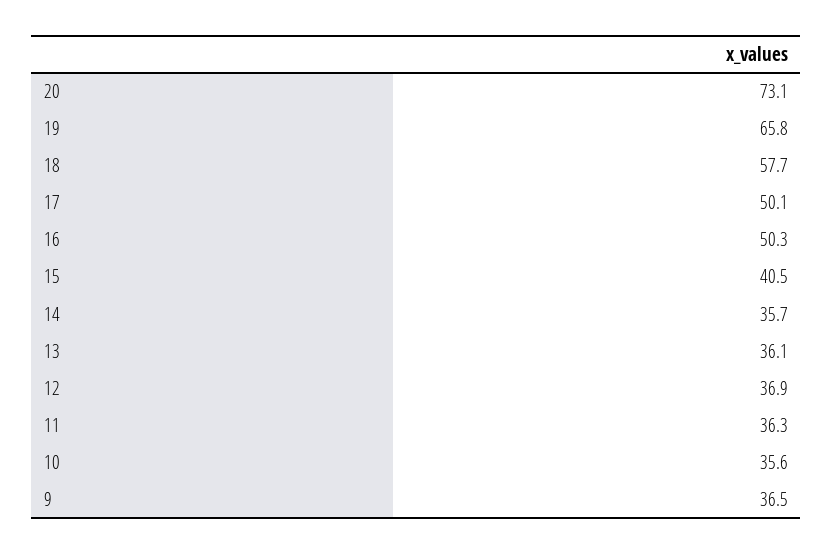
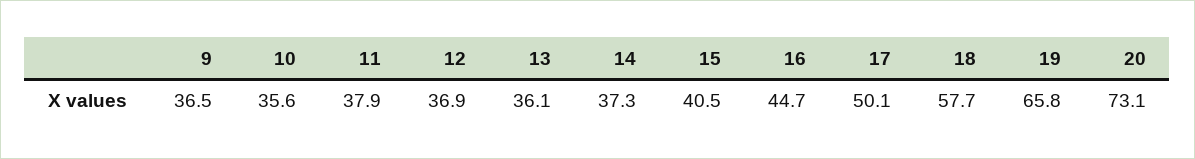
  {
    "20": 73.1,
    "19": 65.8,
    "18": 57.7,
    "17": 50.1,
-   "16": 50.3,
+   "16": 44.7,
    "15": 40.5,
-   "14": 35.7,
+   "14": 37.3,
    "13": 36.1,
    "12": 36.9,
-   "11": 36.3,
+   "11": 37.9,
    "10": 35.6,
    "9": 36.5
  }

